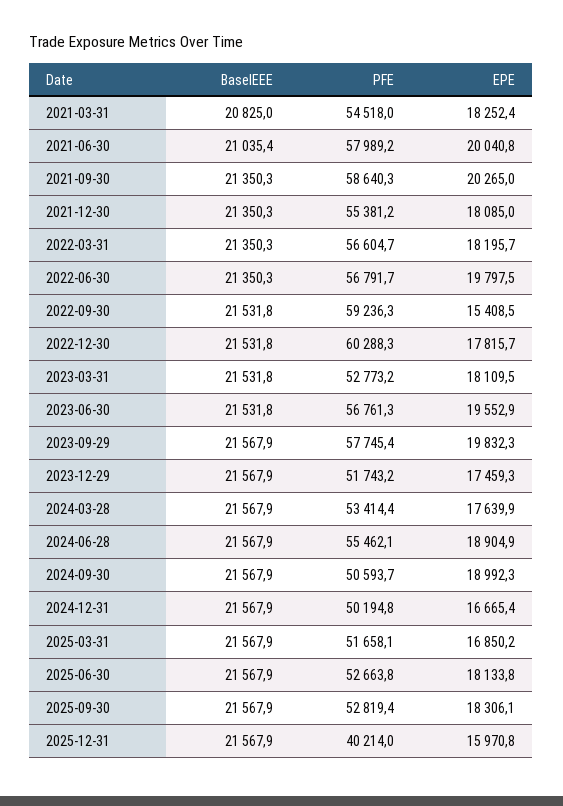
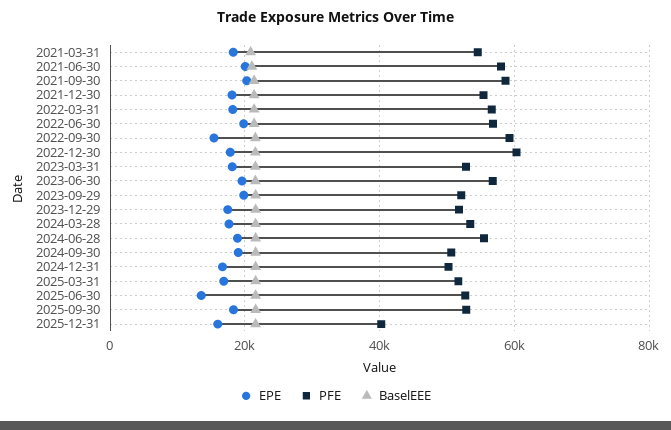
  {
    "BaselEEE": {
      "2021-03-31": 20825,
      "2021-06-30": 21035.4,
      "2021-09-30": 21350.3,
      "2021-12-30": 21350.3,
      "2022-03-31": 21350.3,
      "2022-06-30": 21350.3,
      "2022-09-30": 21531.8,
      "2022-12-30": 21531.8,
      "2023-03-31": 21531.8,
      "2023-06-30": 21531.8,
      "2023-09-29": 21567.9,
      "2023-12-29": 21567.9,
      "2024-03-28": 21567.9,
      "2024-06-28": 21567.9,
      "2024-09-30": 21567.9,
      "2024-12-31": 21567.9,
      "2025-03-31": 21567.9,
      "2025-06-30": 21567.9,
      "2025-09-30": 21567.9,
      "2025-12-31": 21567.9
    },
    "PFE": {
      "2021-03-31": 54518,
      "2021-06-30": 57989.2,
      "2021-09-30": 58640.3,
      "2021-12-30": 55381.2,
      "2022-03-31": 56604.7,
      "2022-06-30": 56791.7,
      "2022-09-30": 59236.3,
      "2022-12-30": 60288.3,
      "2023-03-31": 52773.2,
      "2023-06-30": 56761.3,
-     "2023-09-29": 57745.4,
+     "2023-09-29": 52000,
      "2023-12-29": 51743.2,
      "2024-03-28": 53414.4,
      "2024-06-28": 55462.1,
      "2024-09-30": 50593.7,
      "2024-12-31": 50194.8,
      "2025-03-31": 51658.1,
      "2025-06-30": 52663.8,
      "2025-09-30": 52819.4,
      "2025-12-31": 40214
    },
    "EPE": {
      "2021-03-31": 18252.4,
      "2021-06-30": 20040.8,
      "2021-09-30": 20265,
      "2021-12-30": 18085,
      "2022-03-31": 18195.7,
      "2022-06-30": 19797.5,
      "2022-09-30": 15408.5,
      "2022-12-30": 17815.7,
      "2023-03-31": 18109.5,
      "2023-06-30": 19552.9,
      "2023-09-29": 19832.3,
      "2023-12-29": 17459.3,
      "2024-03-28": 17639.9,
      "2024-06-28": 18904.9,
      "2024-09-30": 18992.3,
      "2024-12-31": 16665.4,
      "2025-03-31": 16850.2,
-     "2025-06-30": 18133.8,
+     "2025-06-30": 14000,
      "2025-09-30": 18306.1,
      "2025-12-31": 15970.8
    }
  }

